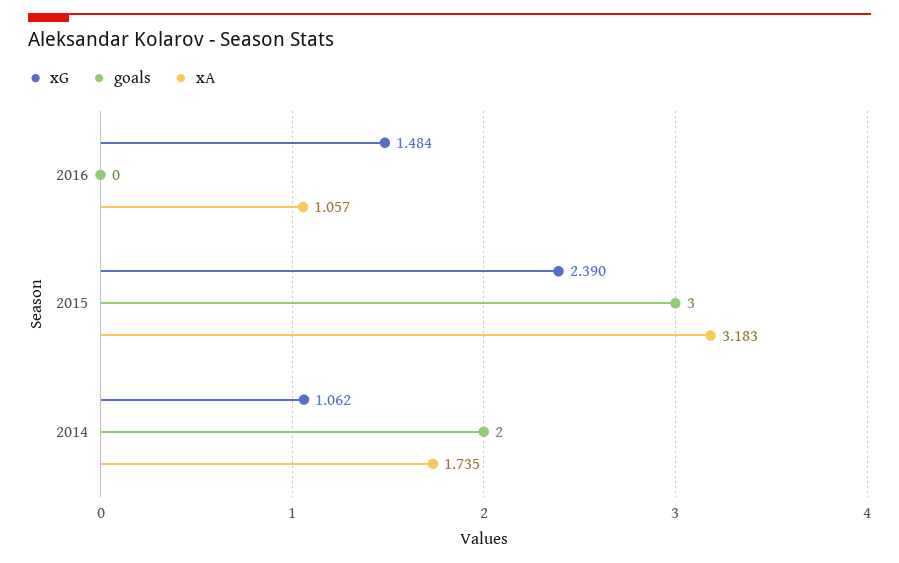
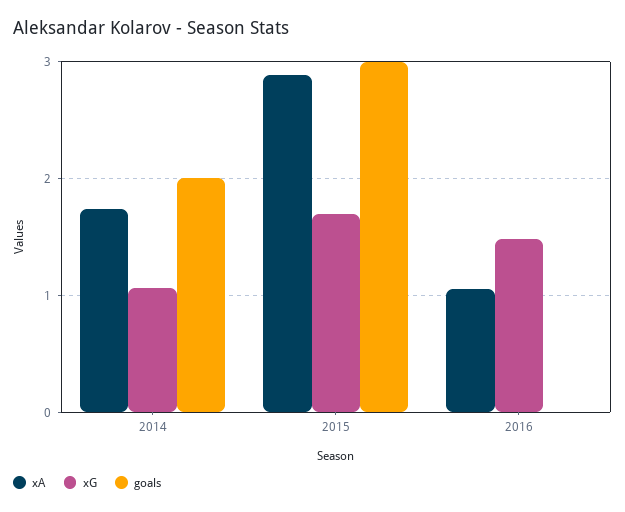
  {
    "xG": {
      "2016": 1.484,
-     "2015": 2.39,
+     "2015": 1.7,
      "2014": 1.062
    },
    "goals": {
      "2016": 0,
      "2015": 3,
      "2014": 2
    },
    "xA": {
      "2016": 1.057,
-     "2015": 3.183,
+     "2015": 2.9,
      "2014": 1.735
    }
  }

